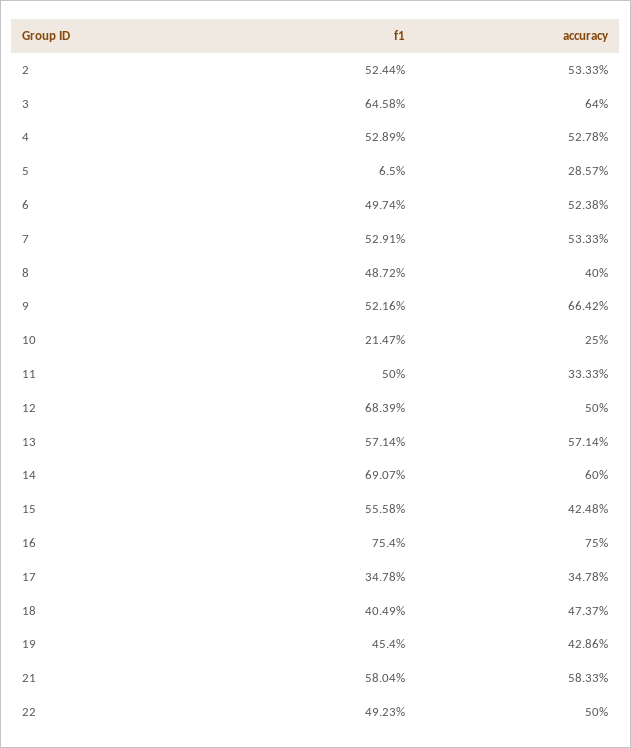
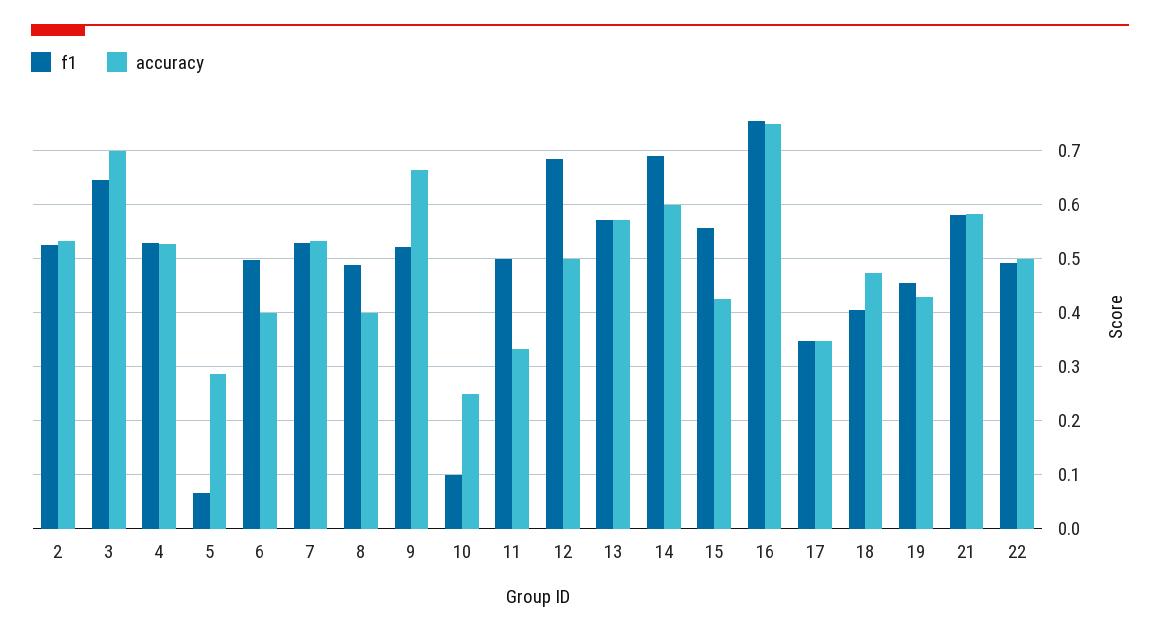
  {
    "f1": {
      "2": 0.5244,
      "3": 0.6458,
      "4": 0.5289,
      "5": 0.065,
      "6": 0.4974,
      "7": 0.5291,
      "8": 0.4872,
      "9": 0.5216,
-     "10": 0.2147,
+     "10": 0.1,
      "11": 0.5,
      "12": 0.6839,
      "13": 0.5714,
      "14": 0.6907,
      "15": 0.5558,
      "16": 0.754,
      "17": 0.3478,
      "18": 0.4049,
      "19": 0.454,
      "21": 0.5804,
      "22": 0.4923
    },
    "accuracy": {
      "2": 0.5333,
-     "3": 0.64,
+     "3": 0.7,
      "4": 0.5278,
      "5": 0.2857,
-     "6": 0.5238,
+     "6": 0.4,
      "7": 0.5333,
      "8": 0.4,
      "9": 0.6642,
      "10": 0.25,
      "11": 0.3333,
      "12": 0.5,
      "13": 0.5714,
      "14": 0.6,
      "15": 0.4248,
      "16": 0.75,
      "17": 0.3478,
      "18": 0.4737,
      "19": 0.4286,
      "21": 0.5833,
      "22": 0.5
    }
  }

